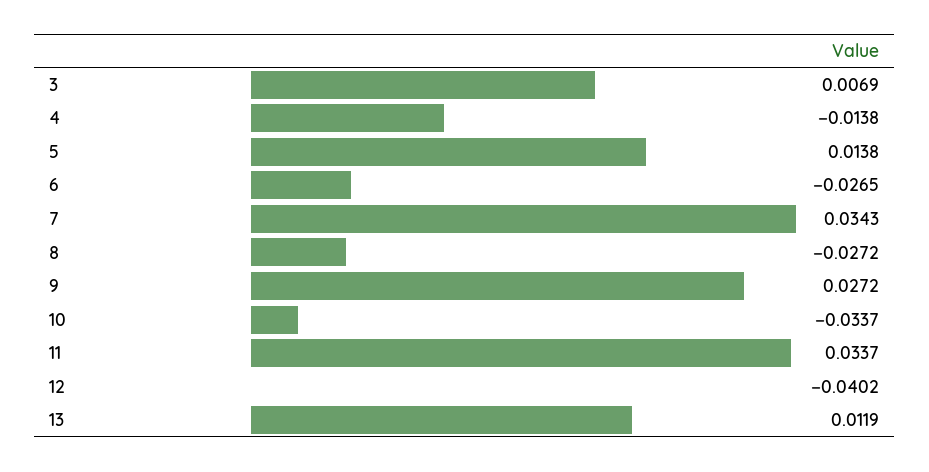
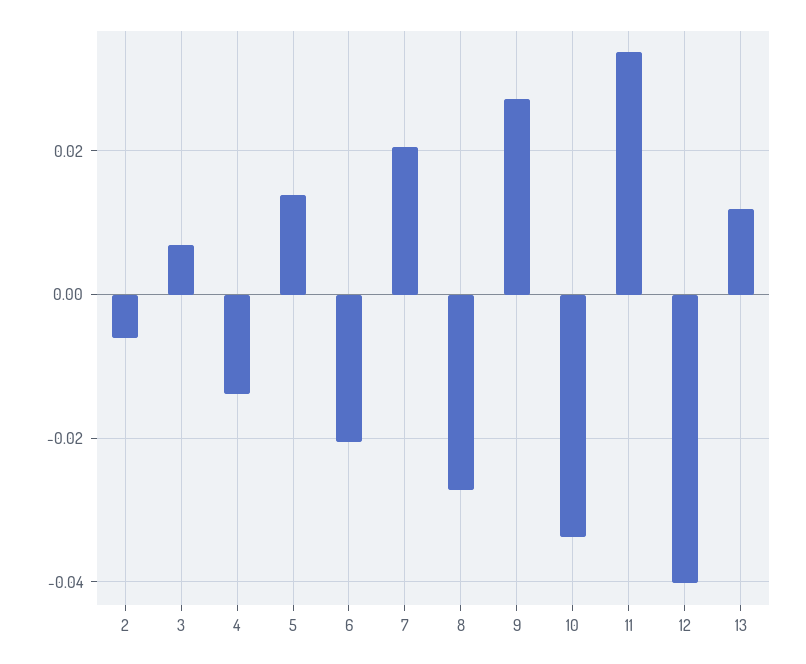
  {
    "3": 0.0069,
    "4": -0.0138,
    "5": 0.0138,
-   "6": -0.0265,
+   "6": -0.02,
-   "7": 0.0343,
+   "7": 0.02,
    "8": -0.0272,
    "9": 0.0272,
    "10": -0.0337,
    "11": 0.0337,
    "12": -0.0402,
-   "13": 0.0119
+   "13": 0.0119,
+   "2": -0.006
  }

